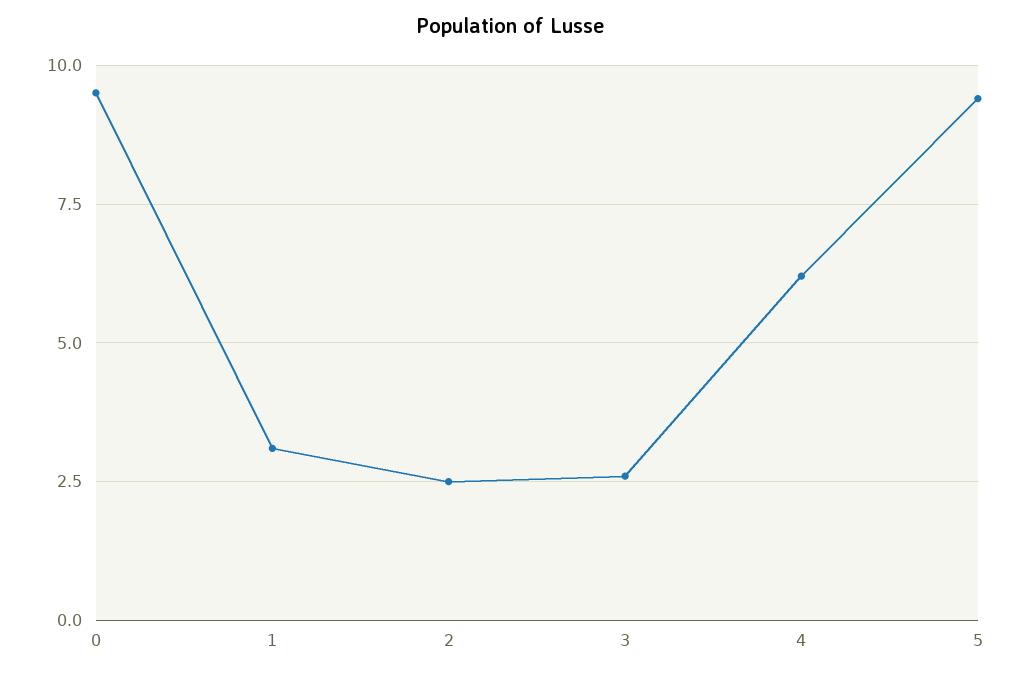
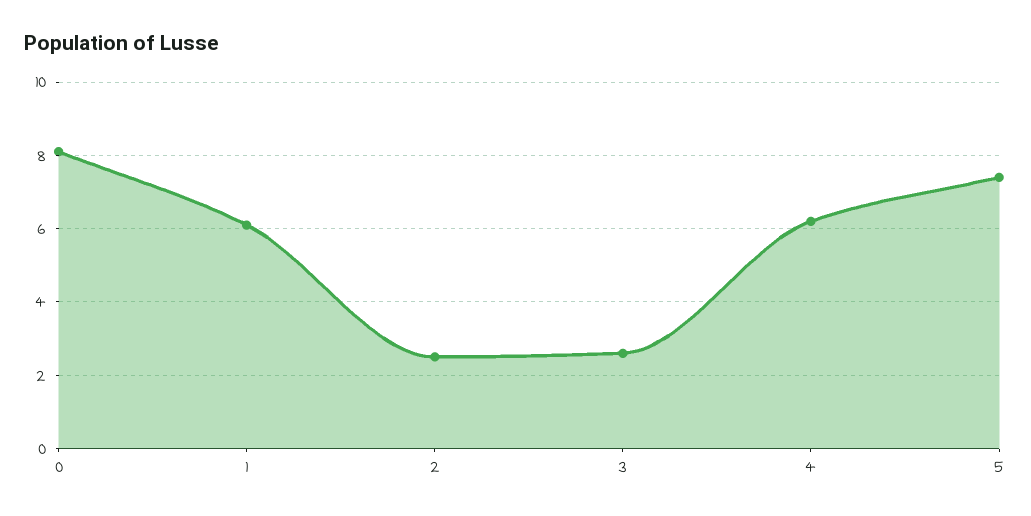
  {
-   "0": 9.5,
+   "0": 8,
-   "1": 3,
+   "1": 6,
    "2": 2.5,
    "3": 2.5,
    "4": 6,
-   "5": 9.5
+   "5": 7.5
  }

